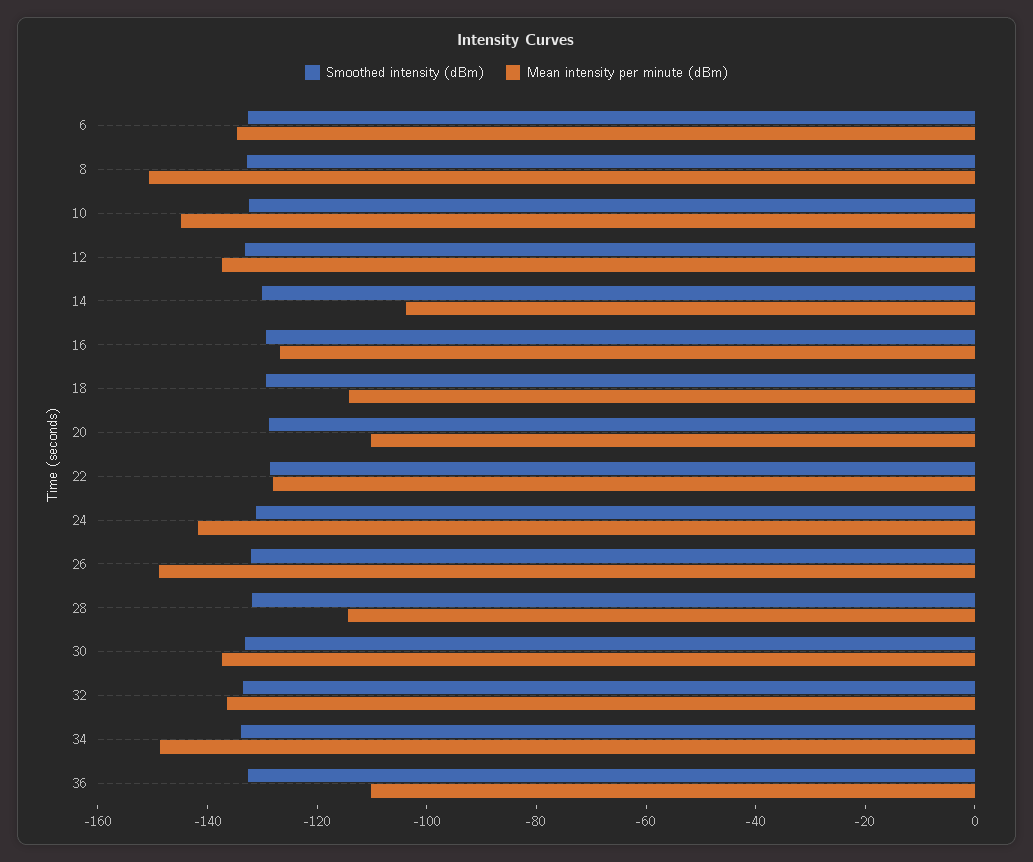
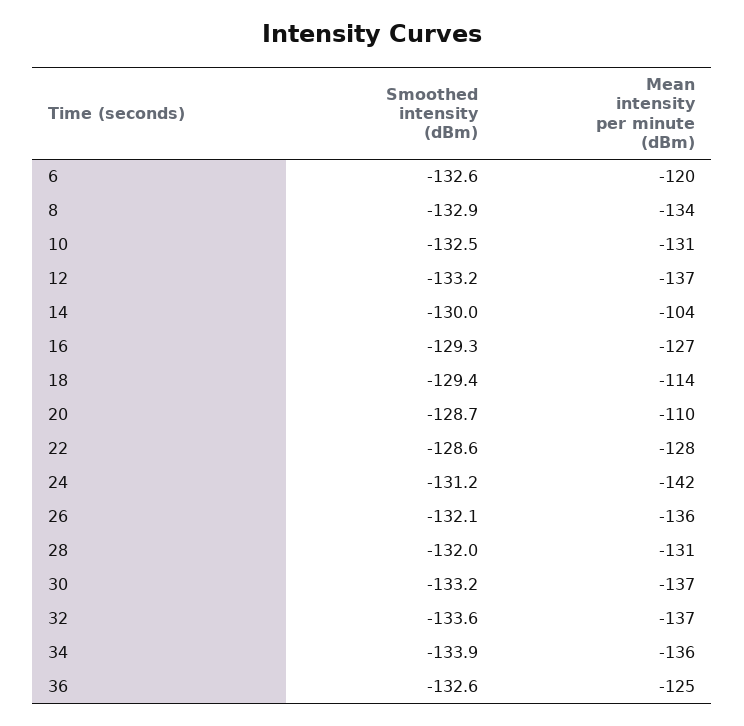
  {
    "Smoothed intensity (dBm)": {
      "6": -132.6,
      "8": -132.9,
      "10": -132.5,
      "12": -133.2,
      "14": -130,
      "16": -129.3,
      "18": -129.4,
      "20": -128.7,
      "22": -128.6,
      "24": -131.2,
      "26": -132.1,
      "28": -132,
      "30": -133.2,
      "32": -133.6,
      "34": -133.9,
      "36": -132.6
    },
    "Mean intensity per minute (dBm)": {
-     "6": -135,
+     "6": -120,
-     "8": -150,
+     "8": -134,
-     "10": -145,
+     "10": -131,
      "12": -137,
      "14": -104,
      "16": -127,
      "18": -114,
      "20": -110,
      "22": -128,
      "24": -142,
-     "26": -150,
+     "26": -136,
-     "28": -115,
+     "28": -131,
      "30": -137,
      "32": -137,
-     "34": -150,
+     "34": -136,
-     "36": -110
+     "36": -125
    }
  }

